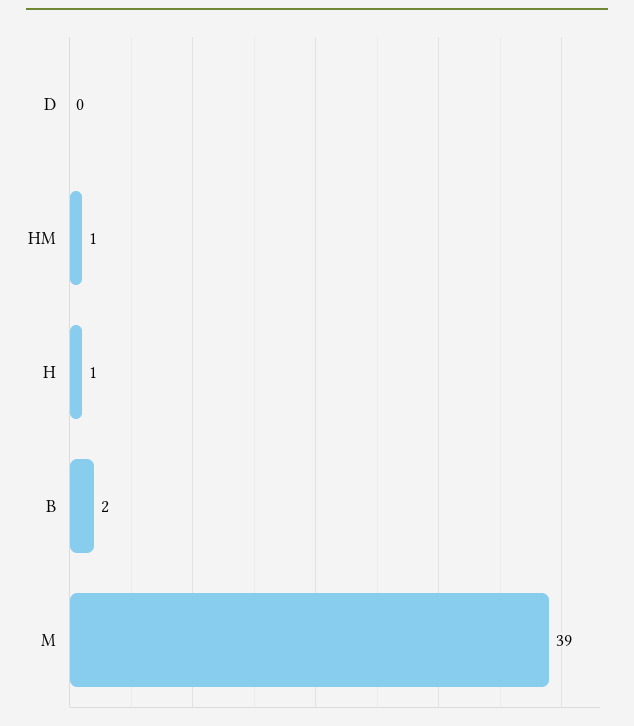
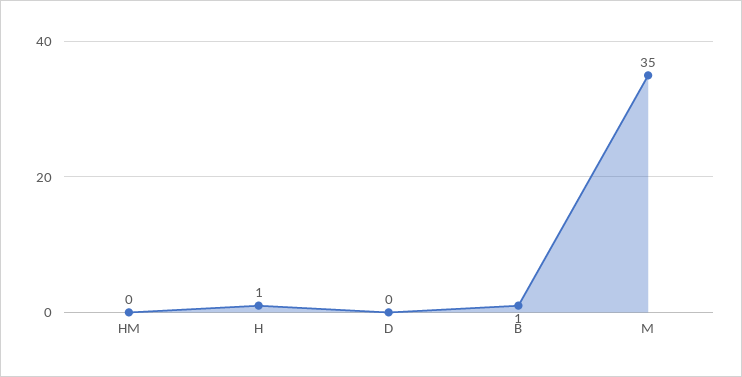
  {
    "D": 0,
-   "HM": 1,
+   "HM": 0,
    "H": 1,
-   "B": 2,
+   "B": 1,
-   "M": 39
+   "M": 35
  }

